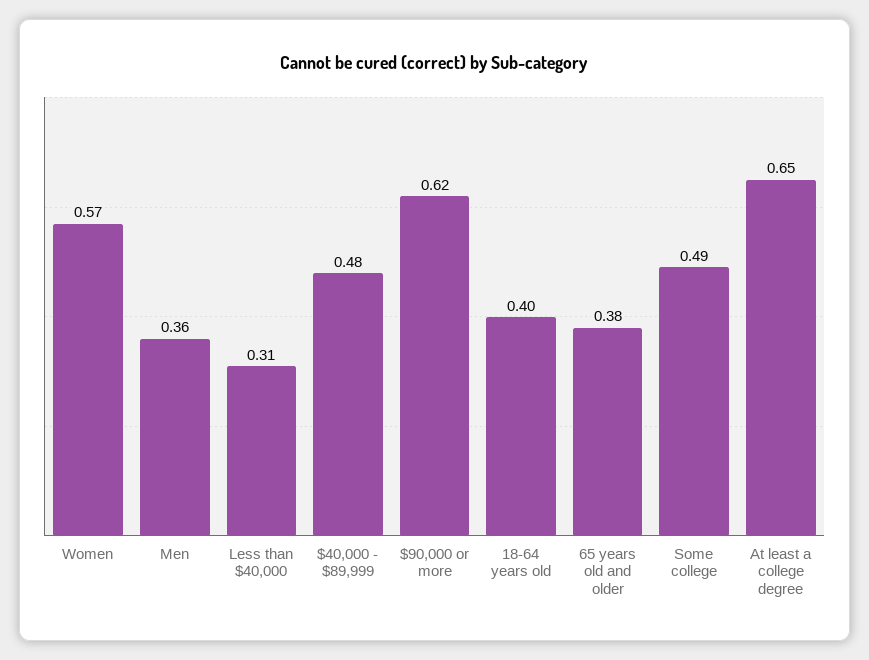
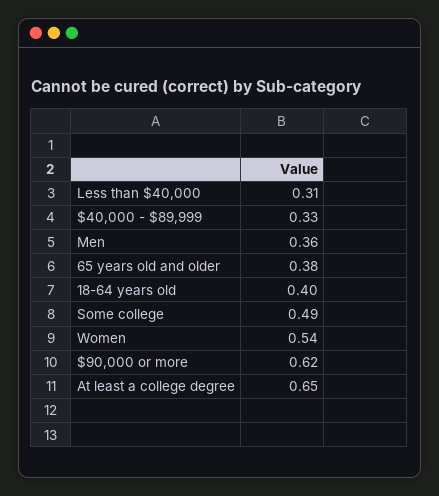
  {
-   "Women": 0.57,
+   "Women": 0.54,
    "Men": 0.36,
    "Less than $40,000": 0.31,
-   "$40,000 - $89,999": 0.48,
+   "$40,000 - $89,999": 0.33,
    "$90,000 or more": 0.62,
    "18-64 years old": 0.4,
    "65 years old and older": 0.38,
    "Some college": 0.49,
    "At least a college degree": 0.65
  }

